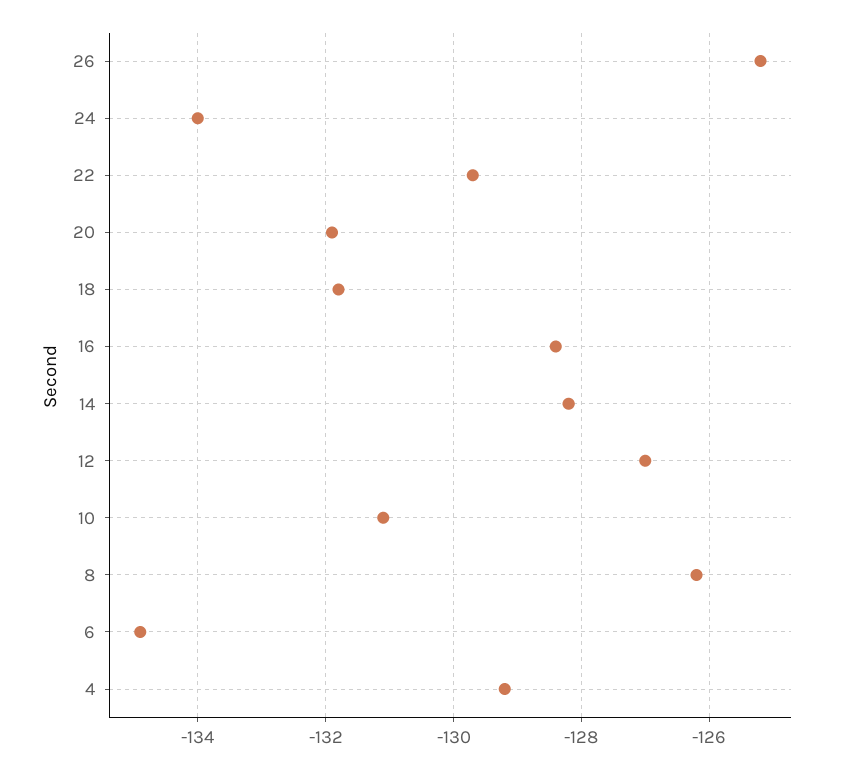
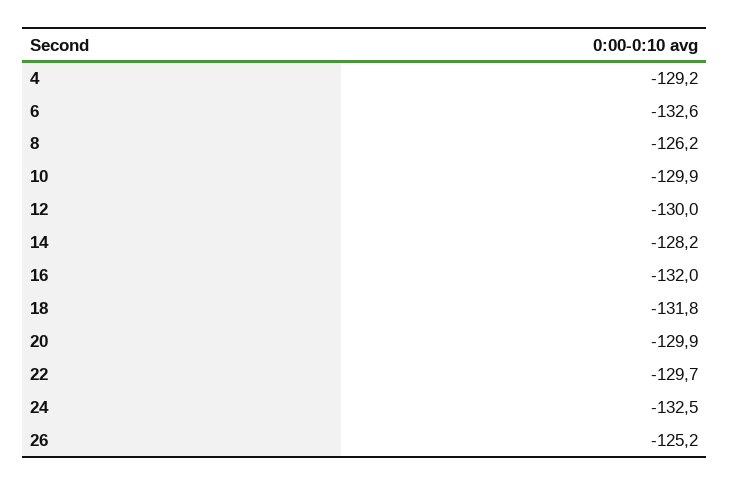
  {
    "26": -125.2,
-   "24": -134,
+   "24": -132.5,
    "22": -129.7,
-   "20": -132,
+   "20": -129.9,
    "18": -131.8,
-   "16": -128.5,
+   "16": -132,
    "14": -128.2,
-   "12": -127,
+   "12": -130,
-   "10": -131,
+   "10": -129.9,
    "8": -126.2,
-   "6": -135,
+   "6": -132.6,
    "4": -129.2
  }

